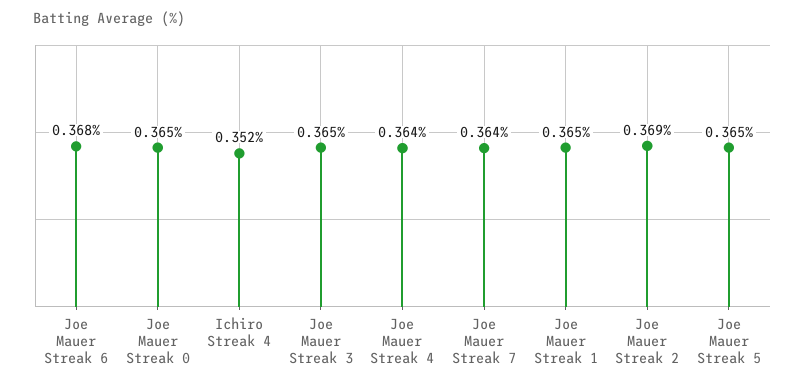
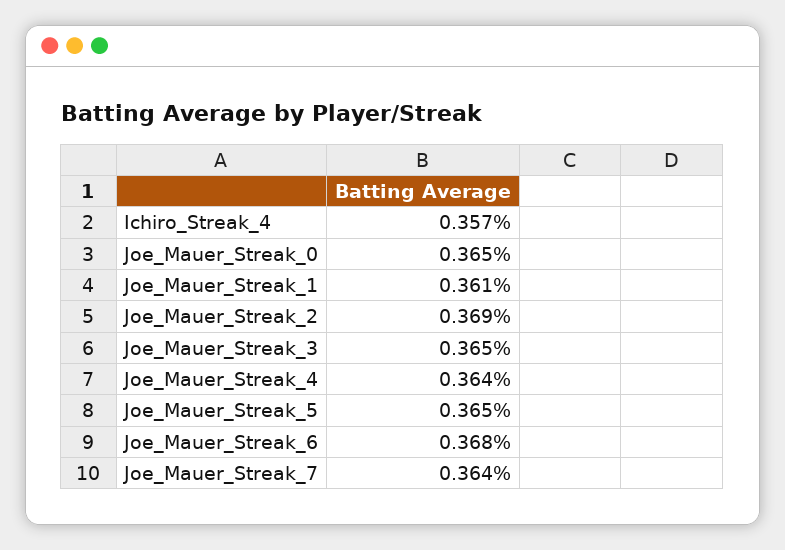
  {
    "Joe Mauer Streak 6": 0.368,
    "Joe Mauer Streak 0": 0.365,
-   "Ichiro Streak 4": 0.352,
+   "Ichiro Streak 4": 0.357,
    "Joe Mauer Streak 3": 0.365,
    "Joe Mauer Streak 4": 0.364,
    "Joe Mauer Streak 7": 0.364,
-   "Joe Mauer Streak 1": 0.365,
+   "Joe Mauer Streak 1": 0.361,
    "Joe Mauer Streak 2": 0.369,
    "Joe Mauer Streak 5": 0.365
  }

